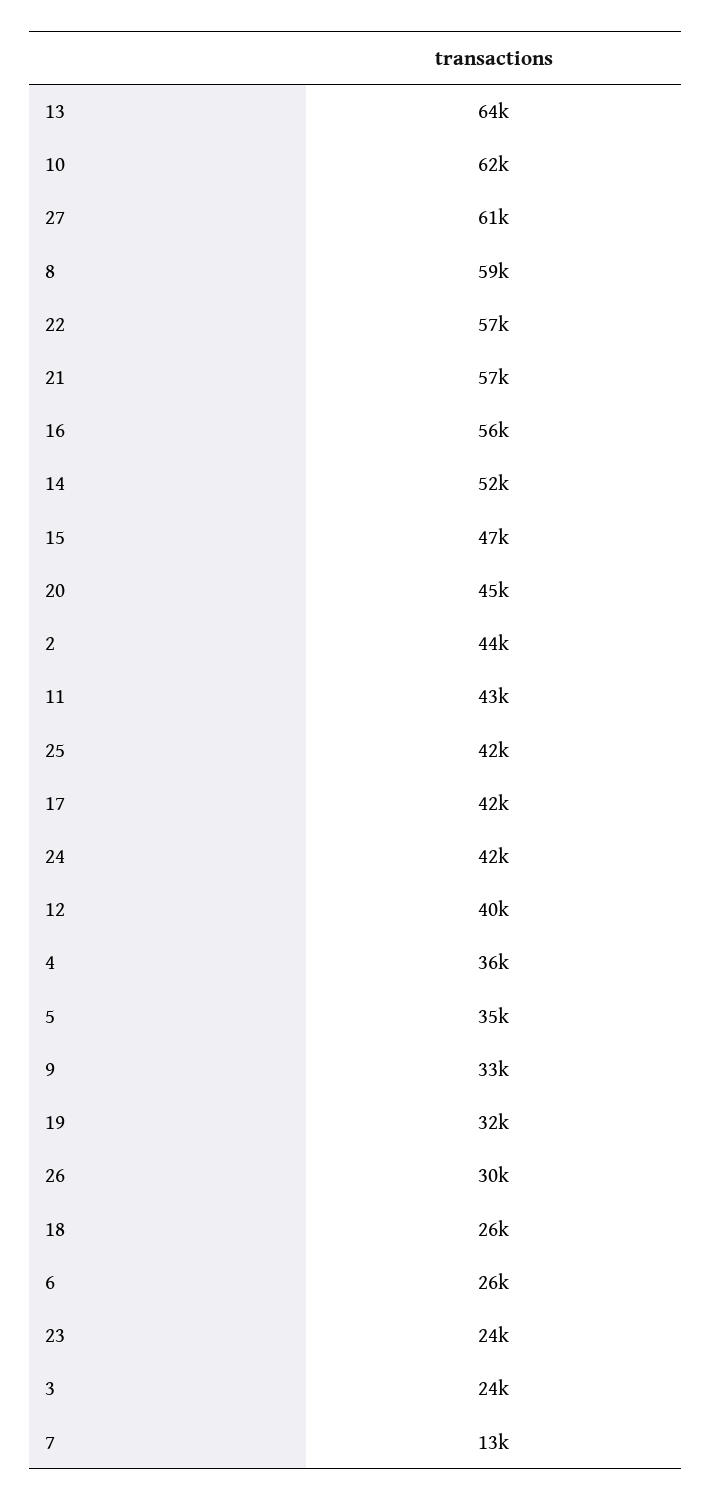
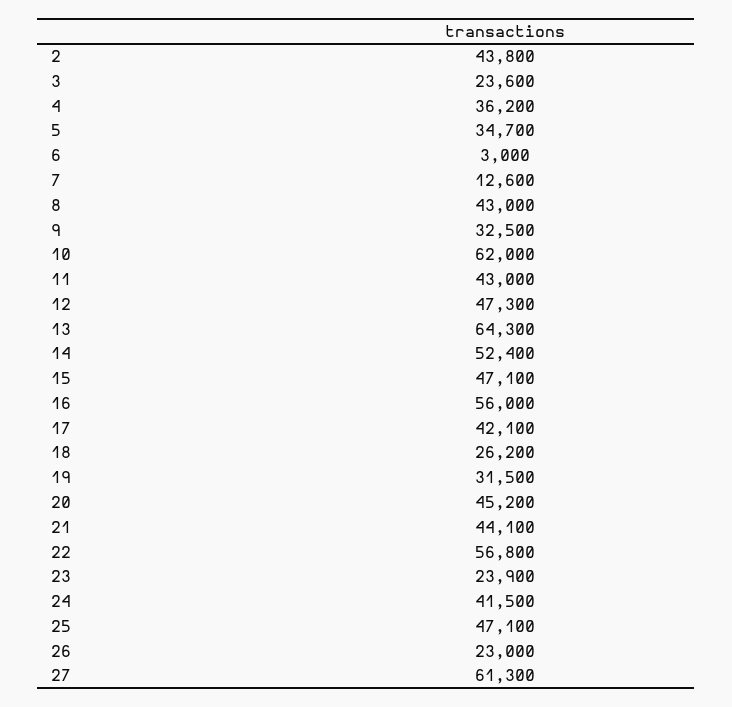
  {
    "13": 64300,
    "10": 62000,
    "27": 61300,
-   "8": 59000,
+   "8": 43000,
    "22": 56800,
-   "21": 57000,
+   "21": 44100,
    "16": 56000,
    "14": 52400,
    "15": 47100,
    "20": 45200,
    "2": 43800,
    "11": 43000,
-   "25": 42000,
+   "25": 47100,
    "17": 42100,
    "24": 41500,
-   "12": 40000,
+   "12": 47300,
    "4": 36200,
    "5": 34700,
    "9": 32500,
    "19": 31500,
-   "26": 30000,
+   "26": 23000,
    "18": 26200,
-   "6": 26000,
+   "6": 3000,
    "23": 23900,
    "3": 23600,
    "7": 12600
  }

